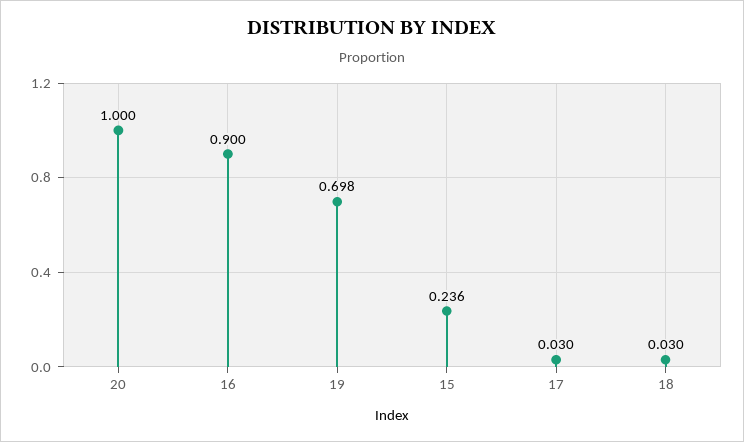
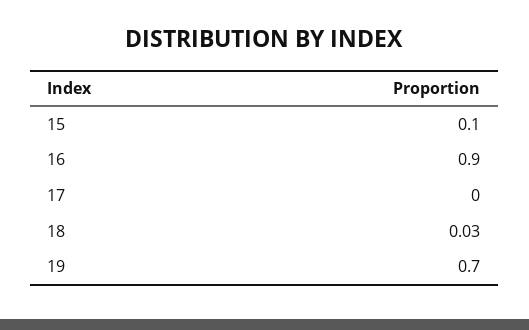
  {
-   "20": 1,
    "16": 0.9,
    "19": 0.698,
-   "15": 0.236,
+   "15": 0.1,
-   "17": 0.03,
+   "17": 0,
    "18": 0.03
  }

